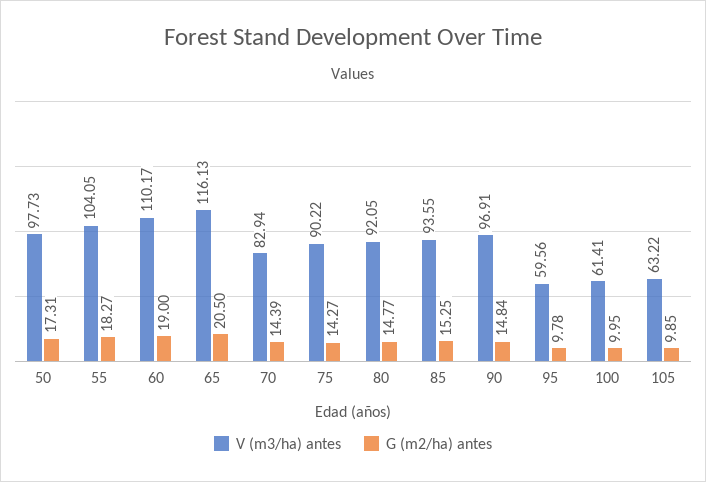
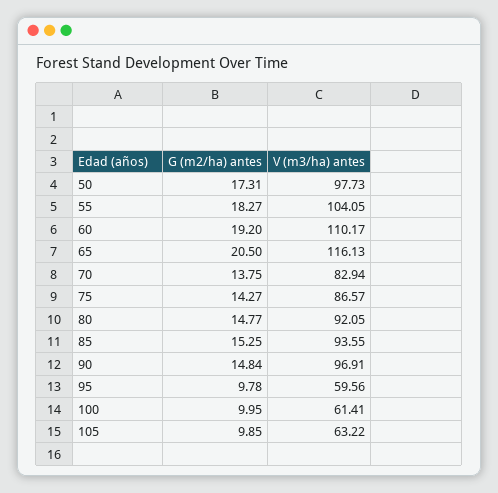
  {
    "V (m3/ha) antes": {
      "50": 97.73,
      "55": 104.05,
      "60": 110.17,
      "65": 116.13,
      "70": 82.94,
-     "75": 90.22,
+     "75": 86.57,
      "80": 92.05,
      "85": 93.55,
      "90": 96.91,
      "95": 59.56,
      "100": 61.41,
      "105": 63.22
    },
    "G (m2/ha) antes": {
      "50": 17.31,
      "55": 18.27,
-     "60": 19,
+     "60": 19.2,
      "65": 20.5,
-     "70": 14.39,
+     "70": 13.75,
      "75": 14.27,
      "80": 14.77,
      "85": 15.25,
      "90": 14.84,
      "95": 9.78,
      "100": 9.95,
      "105": 9.85
    }
  }

